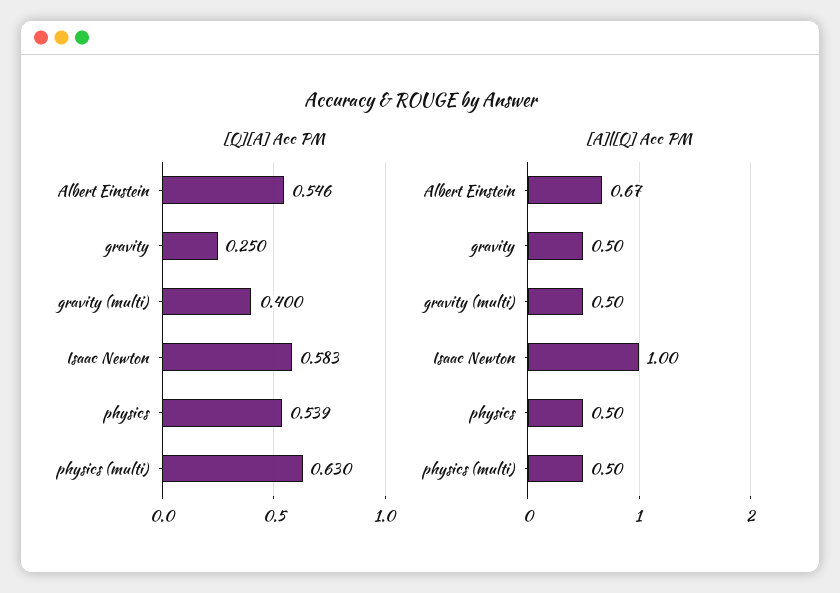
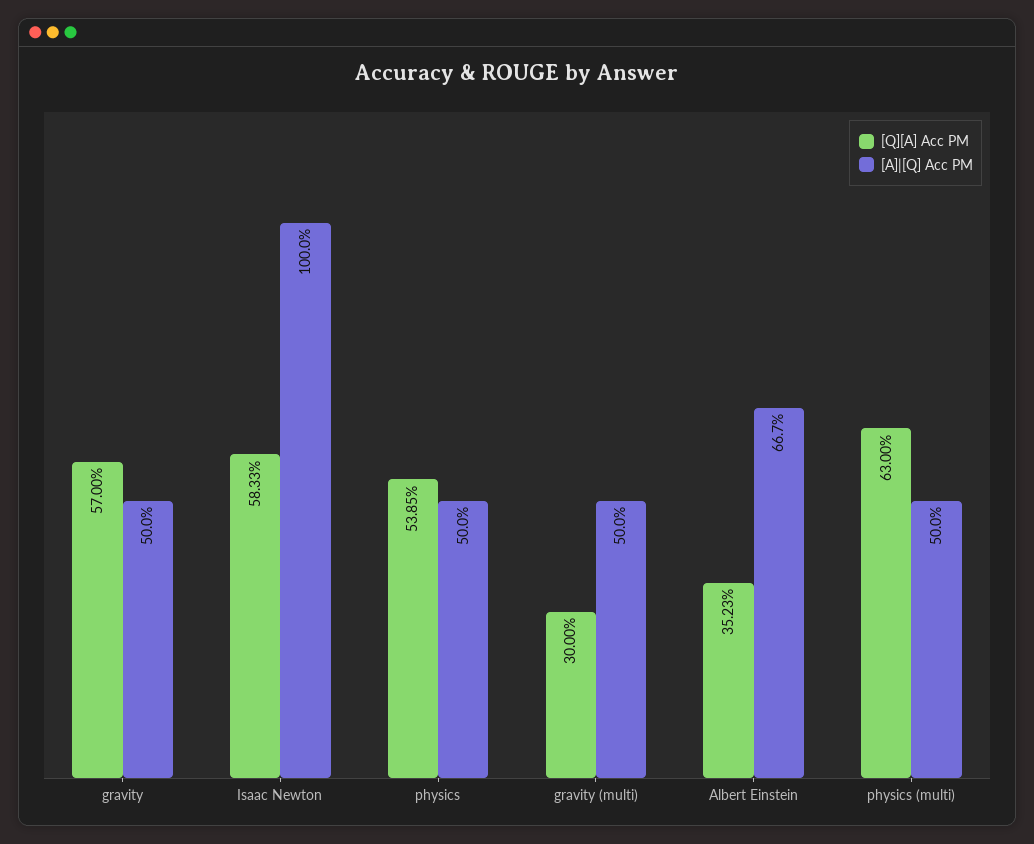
  {
    "[Q][A] Acc PM": {
-     "Albert Einstein": 0.546,
+     "Albert Einstein": 0.3523,
-     "gravity": 0.25,
+     "gravity": 0.57,
-     "gravity (multi)": 0.4,
+     "gravity (multi)": 0.3,
      "Isaac Newton": 0.5833,
      "physics": 0.5385,
      "physics (multi)": 0.63
    },
    "[A]|[Q] Acc PM": {
      "Albert Einstein": 0.667,
      "gravity": 0.5,
      "gravity (multi)": 0.5,
      "Isaac Newton": 1,
      "physics": 0.5,
      "physics (multi)": 0.5
    }
  }

